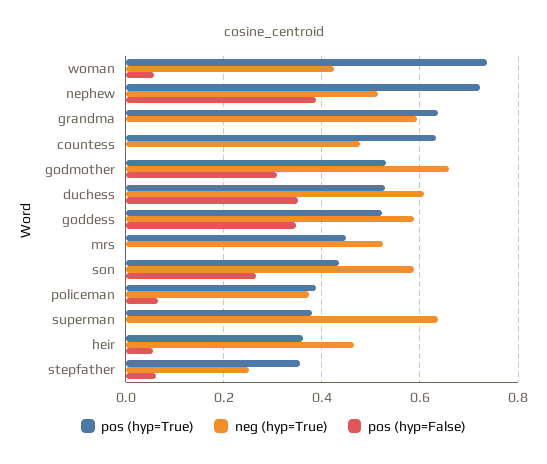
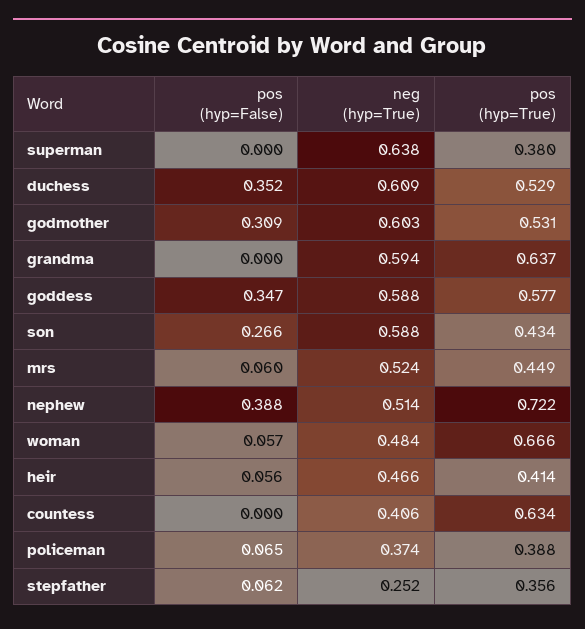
  {
    "pos (hyp=True)": {
-     "woman": 0.74,
+     "woman": 0.666,
      "nephew": 0.722,
      "grandma": 0.637,
      "countess": 0.634,
      "godmother": 0.531,
      "duchess": 0.529,
-     "goddess": 0.52,
+     "goddess": 0.577,
      "mrs": 0.449,
      "son": 0.434,
      "policeman": 0.388,
      "superman": 0.38,
-     "heir": 0.36,
+     "heir": 0.414,
      "stepfather": 0.356
    },
    "neg (hyp=True)": {
-     "woman": 0.42,
+     "woman": 0.484,
      "nephew": 0.514,
      "grandma": 0.594,
-     "countess": 0.48,
+     "countess": 0.406,
-     "godmother": 0.66,
+     "godmother": 0.603,
      "duchess": 0.609,
      "goddess": 0.588,
      "mrs": 0.524,
      "son": 0.588,
      "policeman": 0.374,
      "superman": 0.638,
      "heir": 0.466,
      "stepfather": 0.252
    },
    "pos (hyp=False)": {
      "woman": 0.057,
      "nephew": 0.388,
      "grandma": 0,
      "countess": 0,
      "godmother": 0.309,
      "duchess": 0.352,
      "goddess": 0.347,
-     "mrs": 0,
+     "mrs": 0.06,
      "son": 0.266,
      "policeman": 0.065,
      "superman": 0,
      "heir": 0.056,
      "stepfather": 0.062
    }
  }

